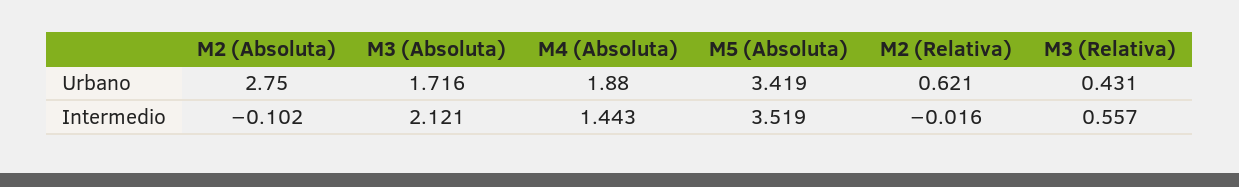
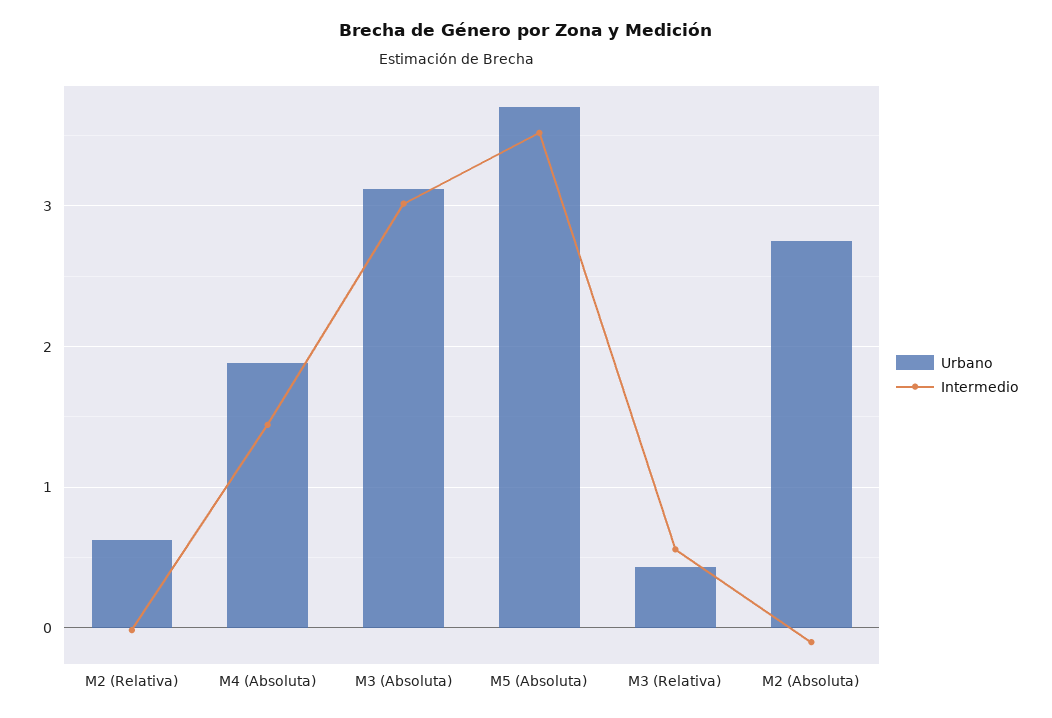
  {
    "Urbano": {
      "M2 (Absoluta)": 2.75,
-     "M3 (Absoluta)": 1.716,
+     "M3 (Absoluta)": 3.1,
      "M4 (Absoluta)": 1.88,
-     "M5 (Absoluta)": 3.419,
+     "M5 (Absoluta)": 3.7,
      "M2 (Relativa)": 0.621,
      "M3 (Relativa)": 0.431
    },
    "Intermedio": {
      "M2 (Absoluta)": -0.102,
-     "M3 (Absoluta)": 2.121,
+     "M3 (Absoluta)": 3,
      "M4 (Absoluta)": 1.443,
      "M5 (Absoluta)": 3.519,
      "M2 (Relativa)": -0.016,
      "M3 (Relativa)": 0.557
    }
  }

